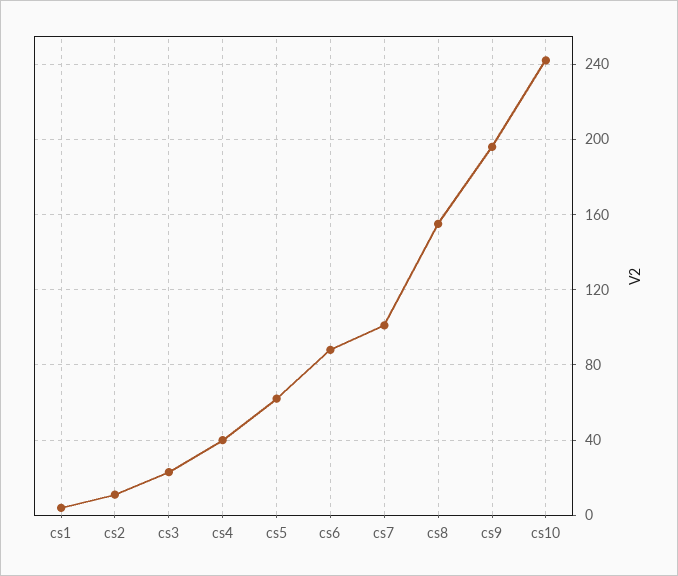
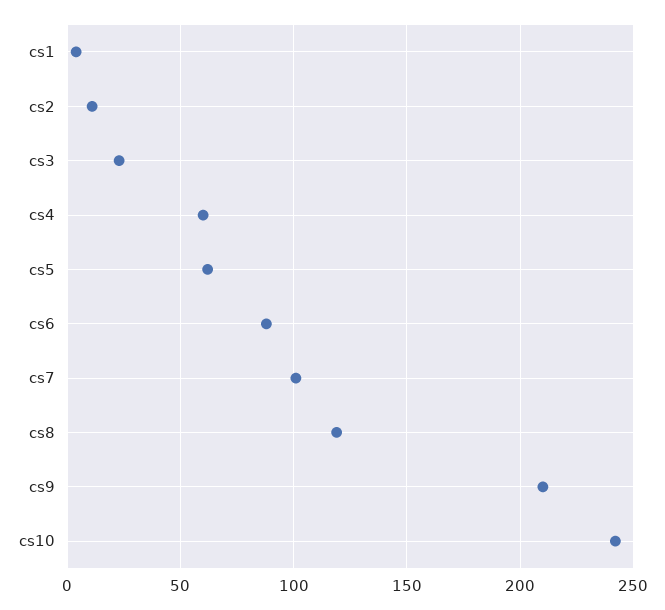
  {
    "cs1": 5,
    "cs2": 10,
    "cs3": 25,
-   "cs4": 40,
+   "cs4": 60,
    "cs5": 60,
    "cs6": 90,
    "cs7": 100,
-   "cs8": 155,
+   "cs8": 120,
-   "cs9": 195,
+   "cs9": 210,
    "cs10": 240
  }

